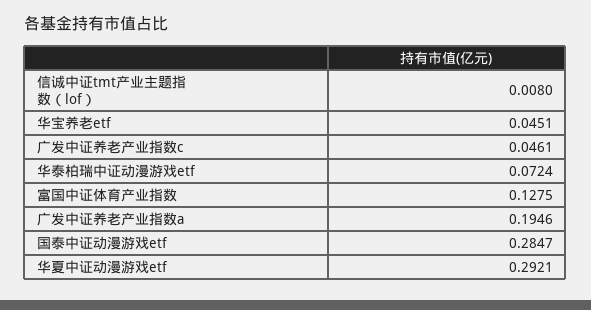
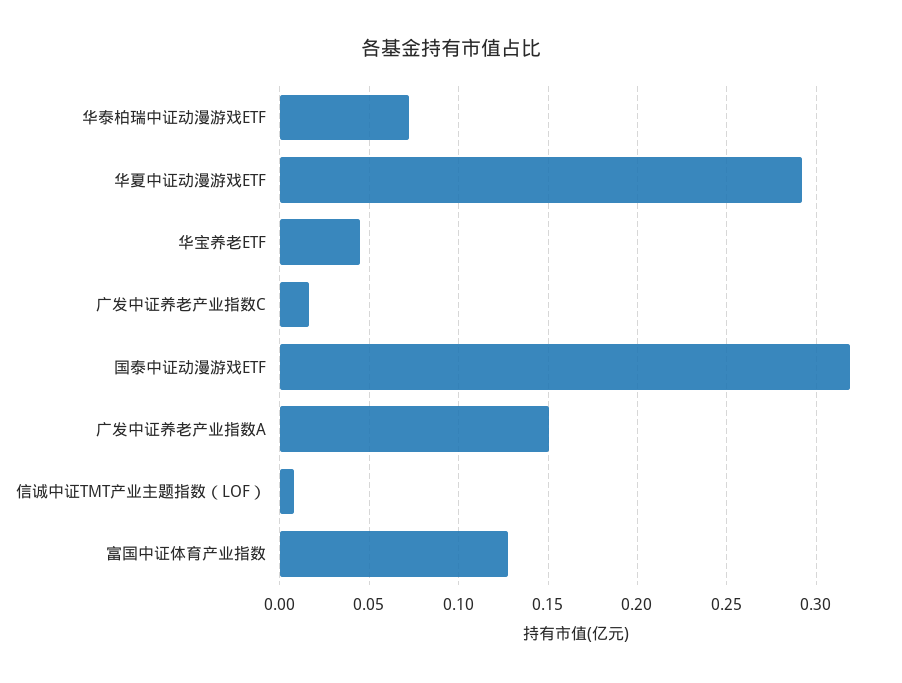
  {
    "信诚中证tmt产业主题指数（lof）": 0.008,
    "华宝养老etf": 0.0451,
-   "广发中证养老产业指数c": 0.0461,
+   "广发中证养老产业指数c": 0.015,
    "华泰柏瑞中证动漫游戏etf": 0.0724,
    "富国中证体育产业指数": 0.1275,
-   "广发中证养老产业指数a": 0.1946,
+   "广发中证养老产业指数a": 0.15,
-   "国泰中证动漫游戏etf": 0.2847,
+   "国泰中证动漫游戏etf": 0.32,
    "华夏中证动漫游戏etf": 0.2921
  }

